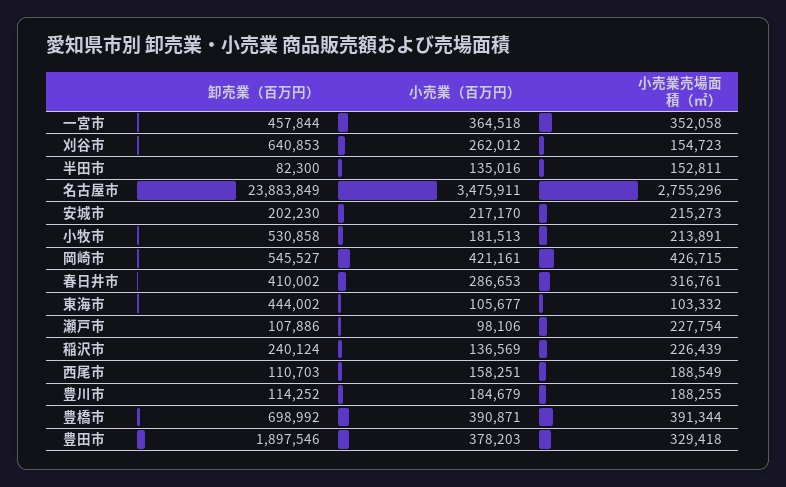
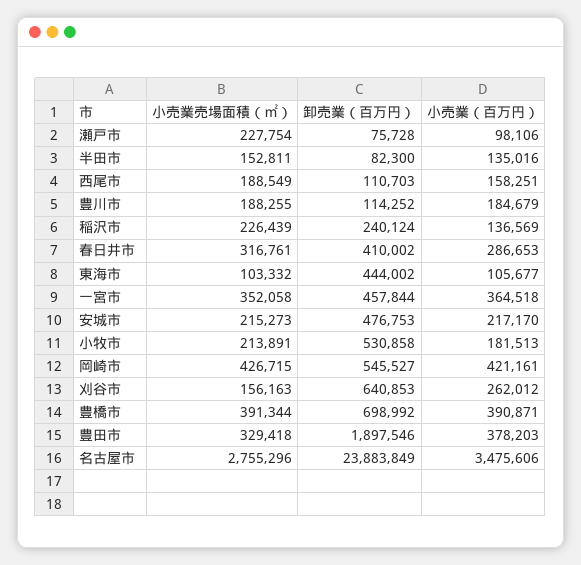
  {
    "卸売業（百万円）": {
      "一宮市": 457844,
      "刈谷市": 640853,
      "半田市": 82300,
      "名古屋市": 23883849,
-     "安城市": 202230,
+     "安城市": 476753,
      "小牧市": 530858,
      "岡崎市": 545527,
      "春日井市": 410002,
      "東海市": 444002,
-     "瀬戸市": 107886,
+     "瀬戸市": 75728,
      "稲沢市": 240124,
      "西尾市": 110703,
      "豊川市": 114252,
      "豊橋市": 698992,
      "豊田市": 1897546
    },
    "小売業（百万円）": {
      "一宮市": 364518,
      "刈谷市": 262012,
      "半田市": 135016,
-     "名古屋市": 3475911,
+     "名古屋市": 3475606,
      "安城市": 217170,
      "小牧市": 181513,
      "岡崎市": 421161,
      "春日井市": 286653,
      "東海市": 105677,
      "瀬戸市": 98106,
      "稲沢市": 136569,
      "西尾市": 158251,
      "豊川市": 184679,
      "豊橋市": 390871,
      "豊田市": 378203
    },
    "小売業売場面積（㎡）": {
      "一宮市": 352058,
-     "刈谷市": 154723,
+     "刈谷市": 156163,
      "半田市": 152811,
      "名古屋市": 2755296,
      "安城市": 215273,
      "小牧市": 213891,
      "岡崎市": 426715,
      "春日井市": 316761,
      "東海市": 103332,
      "瀬戸市": 227754,
      "稲沢市": 226439,
      "西尾市": 188549,
      "豊川市": 188255,
      "豊橋市": 391344,
      "豊田市": 329418
    }
  }

